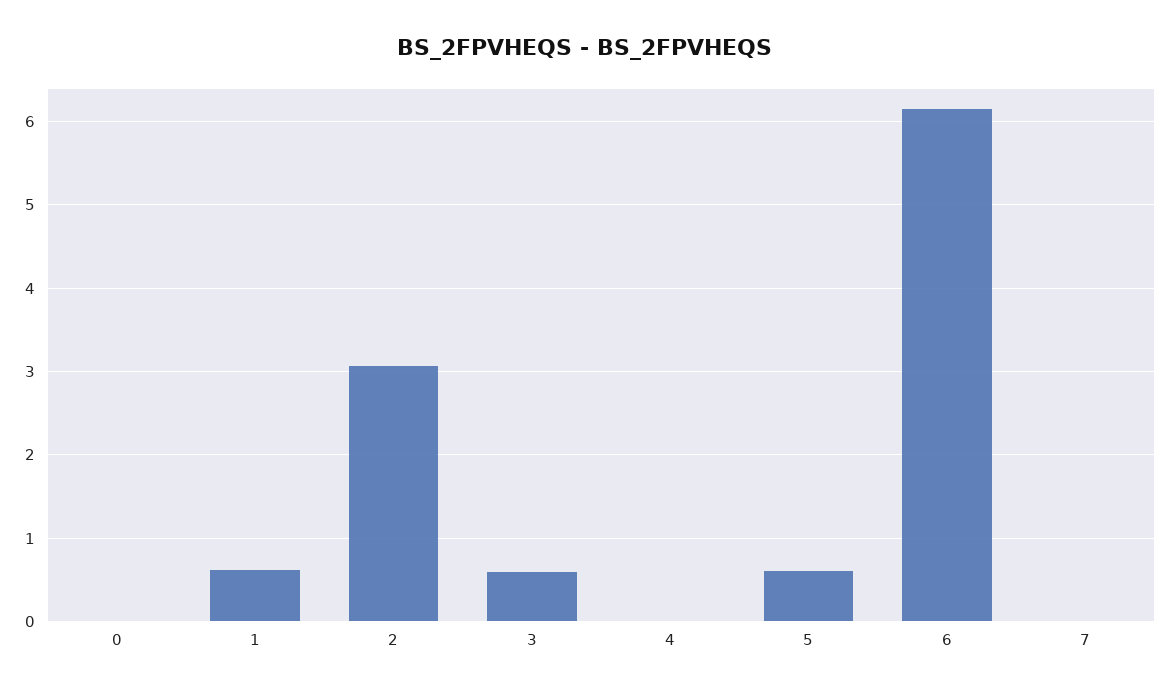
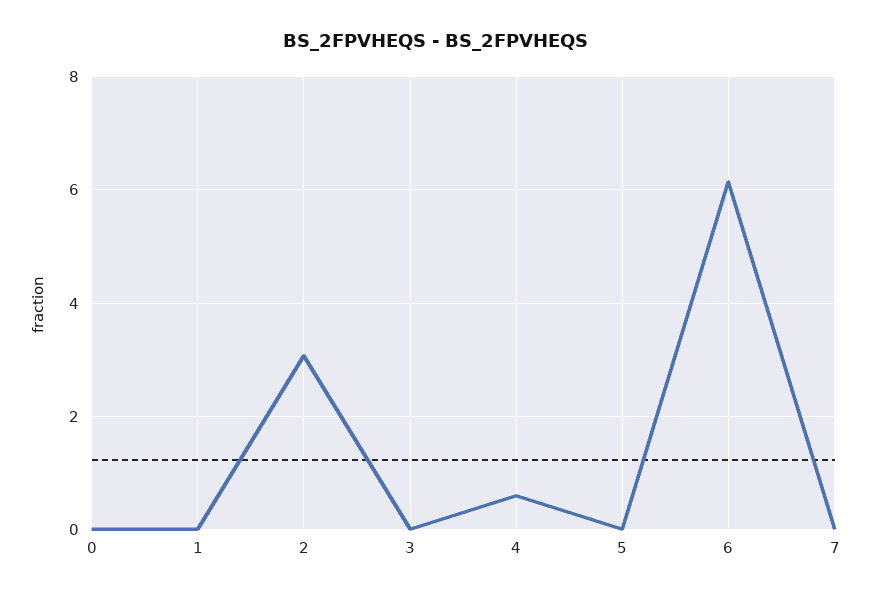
  {
    "0": 0,
-   "1": 0.6,
+   "1": 0,
    "2": 3.1,
-   "3": 0.6,
+   "3": 0,
-   "4": 0,
+   "4": 0.6,
-   "5": 0.6,
+   "5": 0,
    "6": 6.2,
    "7": 0
  }

